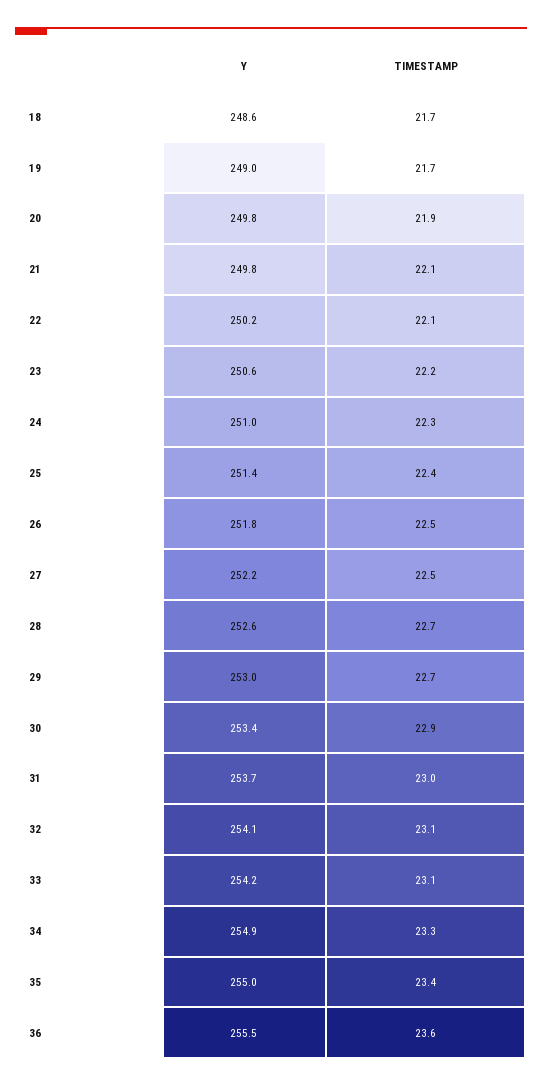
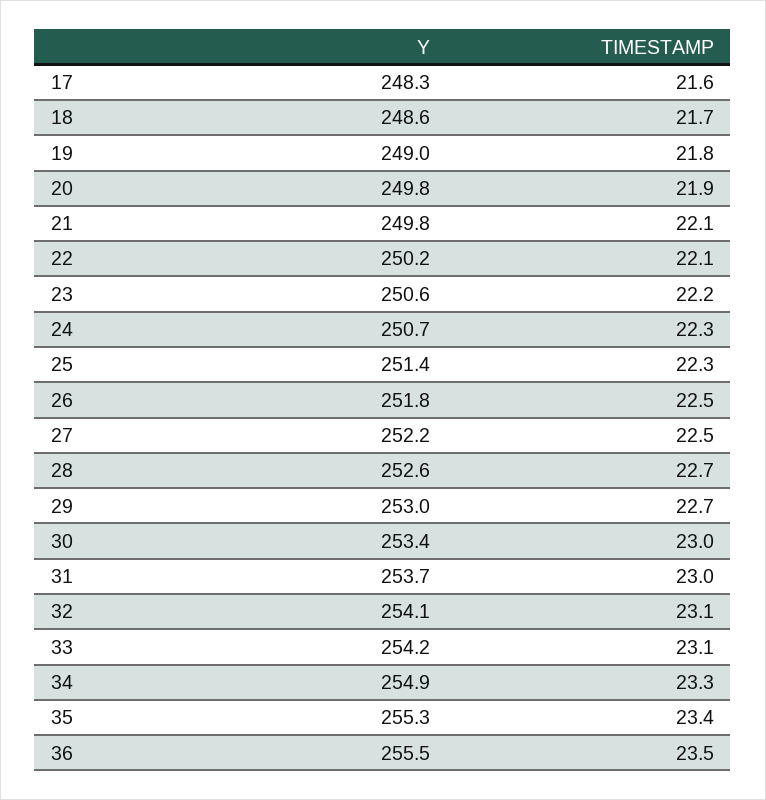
  {
    "Y": {
      "18": 248.6,
      "19": 249,
      "20": 249.8,
      "21": 249.8,
      "22": 250.2,
      "23": 250.6,
-     "24": 251,
+     "24": 250.7,
      "25": 251.4,
      "26": 251.8,
      "27": 252.2,
      "28": 252.6,
      "29": 253,
      "30": 253.4,
      "31": 253.7,
      "32": 254.1,
      "33": 254.2,
      "34": 254.9,
-     "35": 255,
+     "35": 255.3,
-     "36": 255.5
+     "36": 255.5,
+     "17": 248.3
    },
    "TIMESTAMP": {
      "18": 21.7,
-     "19": 21.7,
+     "19": 21.8,
      "20": 21.9,
      "21": 22.1,
      "22": 22.1,
      "23": 22.2,
      "24": 22.3,
-     "25": 22.4,
+     "25": 22.3,
      "26": 22.5,
      "27": 22.5,
      "28": 22.7,
      "29": 22.7,
-     "30": 22.9,
+     "30": 23,
      "31": 23,
      "32": 23.1,
      "33": 23.1,
      "34": 23.3,
      "35": 23.4,
-     "36": 23.6
+     "36": 23.5,
+     "17": 21.6
    }
  }

